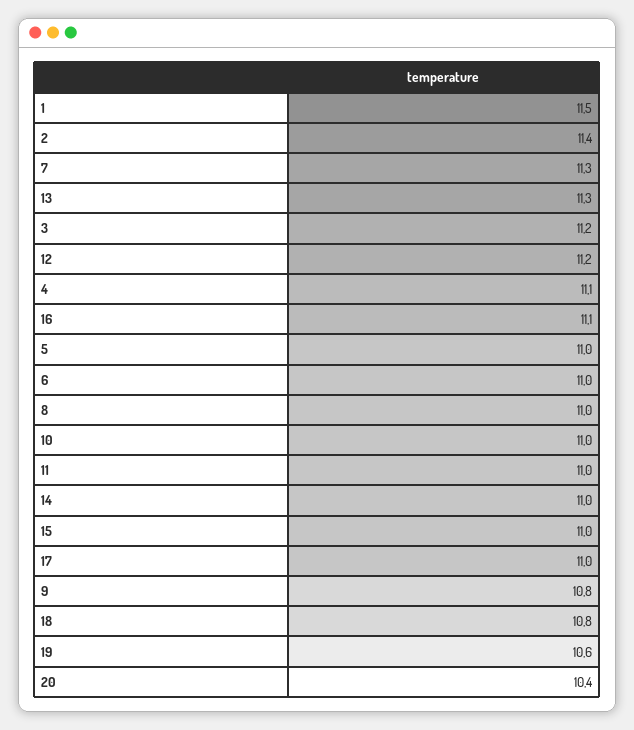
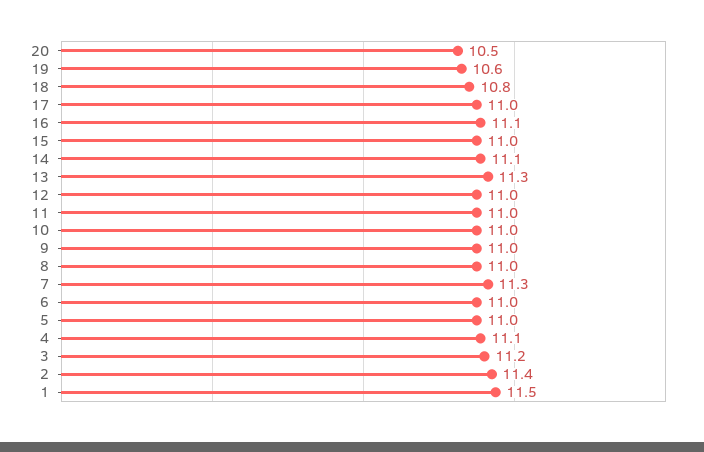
  {
    "1": 11.5,
    "2": 11.4,
    "7": 11.3,
    "13": 11.3,
    "3": 11.2,
-   "12": 11.2,
+   "12": 11,
    "4": 11.1,
    "16": 11.1,
    "5": 11,
    "6": 11,
    "8": 11,
    "10": 11,
    "11": 11,
-   "14": 11,
+   "14": 11.1,
    "15": 11,
    "17": 11,
-   "9": 10.8,
+   "9": 11,
    "18": 10.8,
    "19": 10.6,
-   "20": 10.4
+   "20": 10.5
  }

